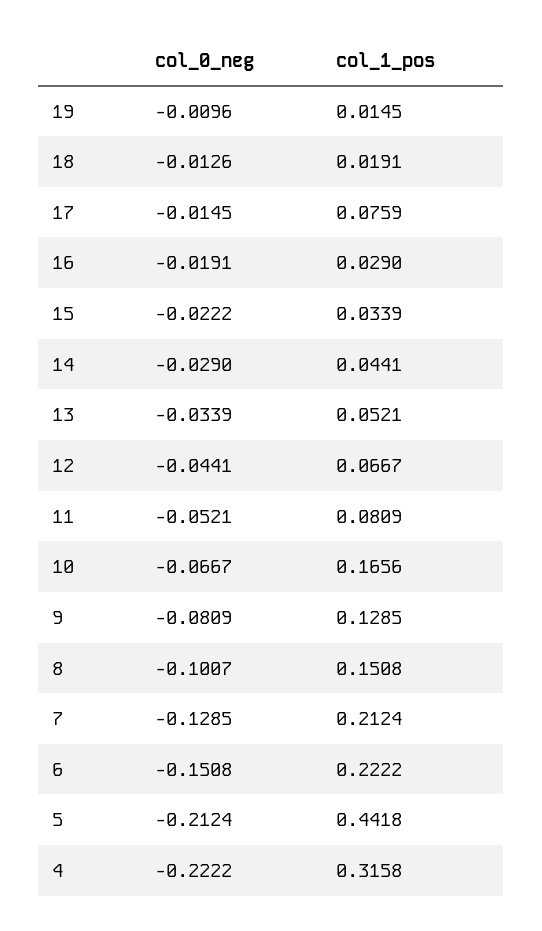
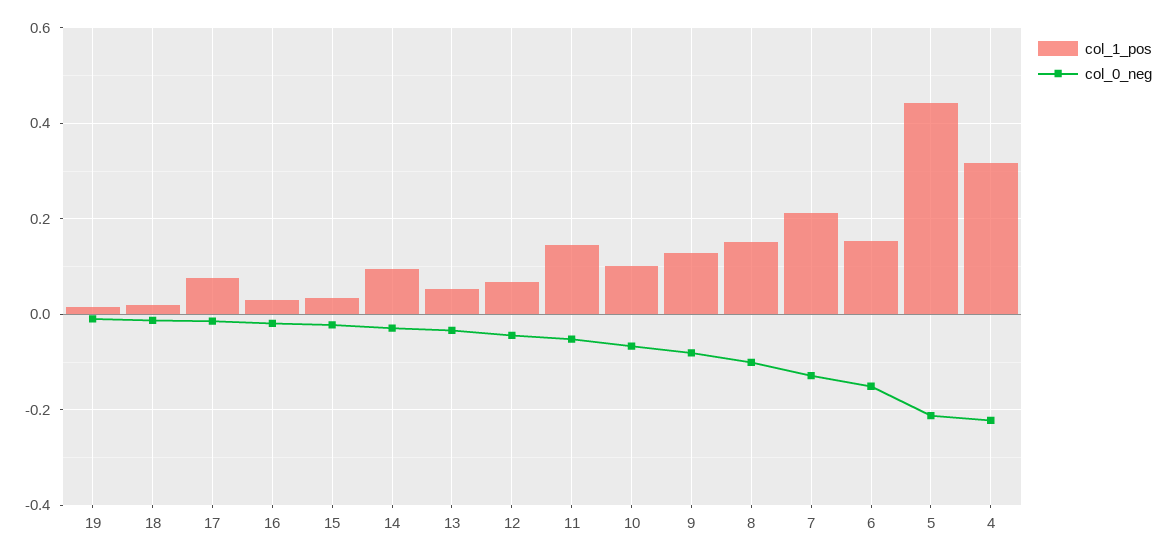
  {
    "col_0_neg": {
      "19": -0.0096,
      "18": -0.0126,
      "17": -0.0145,
      "16": -0.0191,
      "15": -0.0222,
      "14": -0.029,
      "13": -0.0339,
      "12": -0.0441,
      "11": -0.0521,
      "10": -0.0667,
      "9": -0.0809,
      "8": -0.1007,
      "7": -0.1285,
      "6": -0.1508,
      "5": -0.2124,
      "4": -0.2222
    },
    "col_1_pos": {
      "19": 0.0145,
      "18": 0.0191,
      "17": 0.0759,
      "16": 0.029,
      "15": 0.0339,
-     "14": 0.0441,
+     "14": 0.1,
      "13": 0.0521,
      "12": 0.0667,
-     "11": 0.0809,
+     "11": 0.14,
-     "10": 0.1656,
+     "10": 0.1,
      "9": 0.1285,
      "8": 0.1508,
      "7": 0.2124,
-     "6": 0.2222,
+     "6": 0.16,
      "5": 0.4418,
      "4": 0.3158
    }
  }

